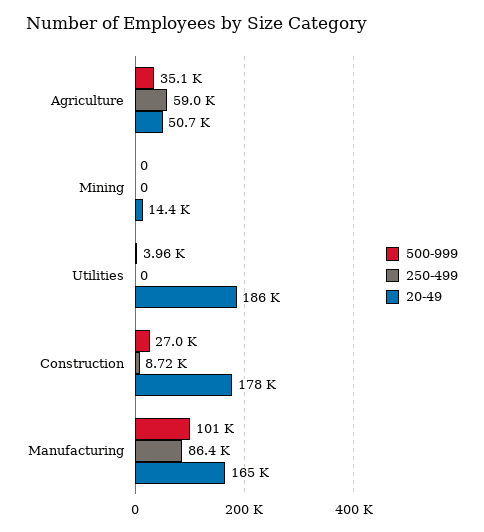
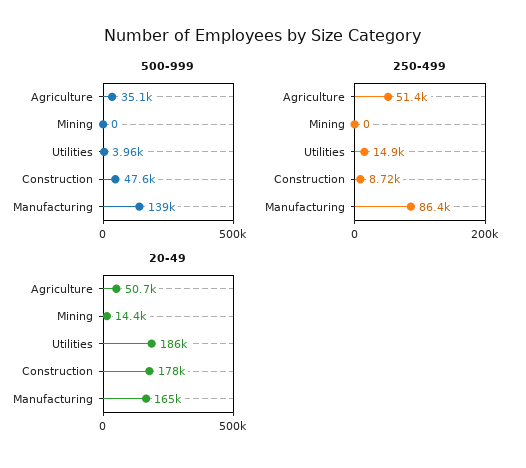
  {
    "500-999": {
      "Agriculture": 35100,
      "Mining": 0,
      "Utilities": 3960,
-     "Construction": 27000,
+     "Construction": 47600,
-     "Manufacturing": 101000
+     "Manufacturing": 139000
    },
    "250-499": {
-     "Agriculture": 59000,
+     "Agriculture": 51400,
      "Mining": 0,
-     "Utilities": 0,
+     "Utilities": 14900,
      "Construction": 8720,
      "Manufacturing": 86400
    },
    "20-49": {
      "Agriculture": 50700,
      "Mining": 14400,
      "Utilities": 186000,
      "Construction": 178000,
      "Manufacturing": 165000
    }
  }

